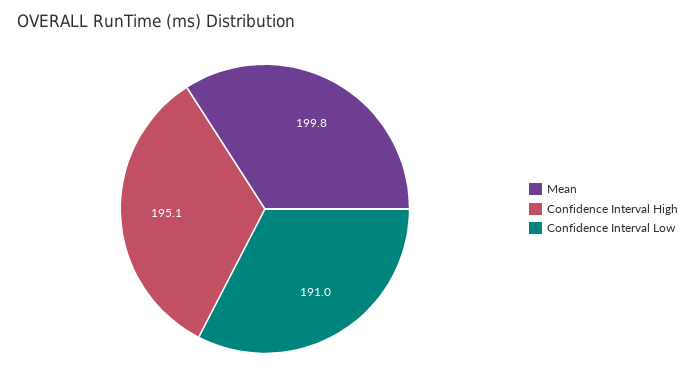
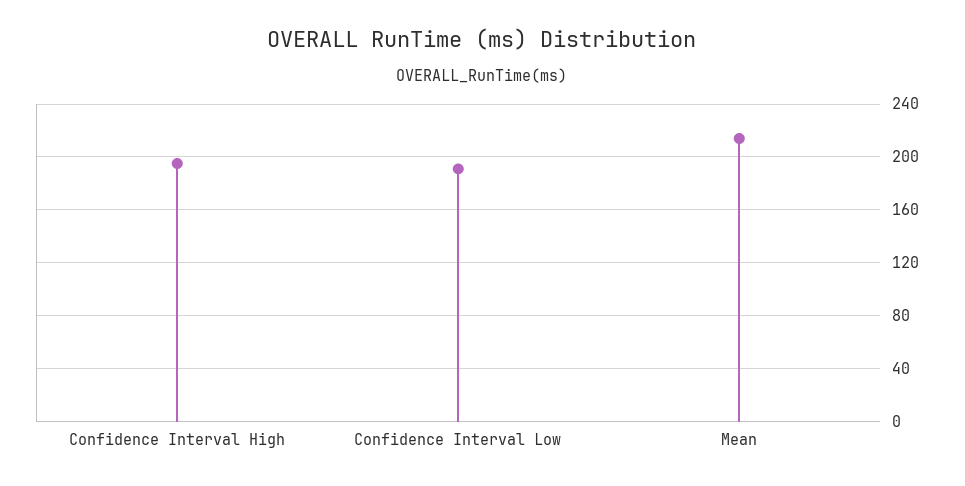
  {
-   "Mean": 199.8,
+   "Mean": 215,
    "Confidence Interval High": 195.1,
    "Confidence Interval Low": 191
  }

